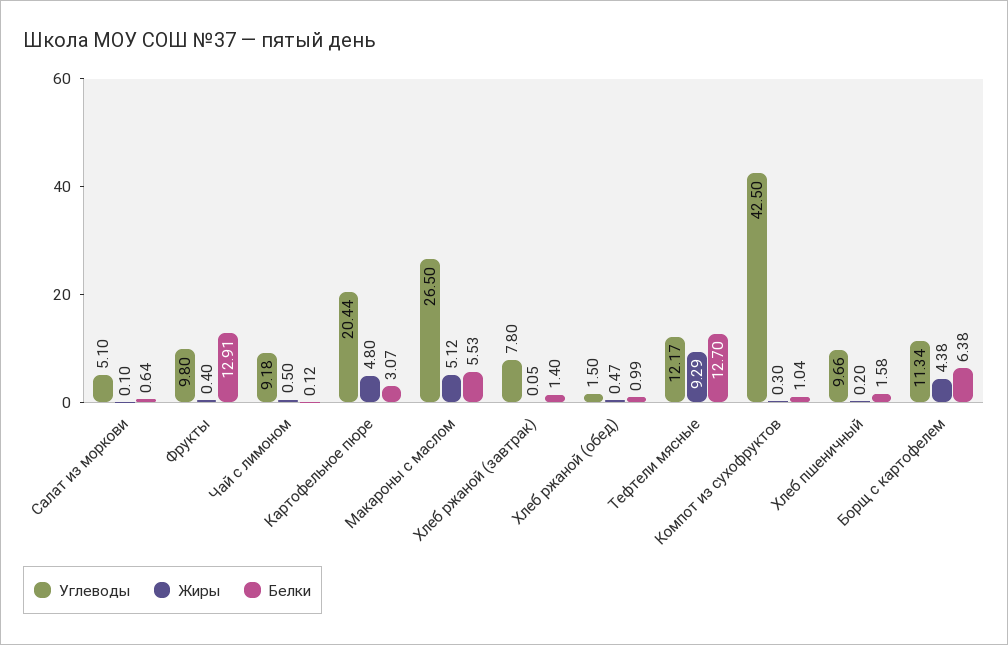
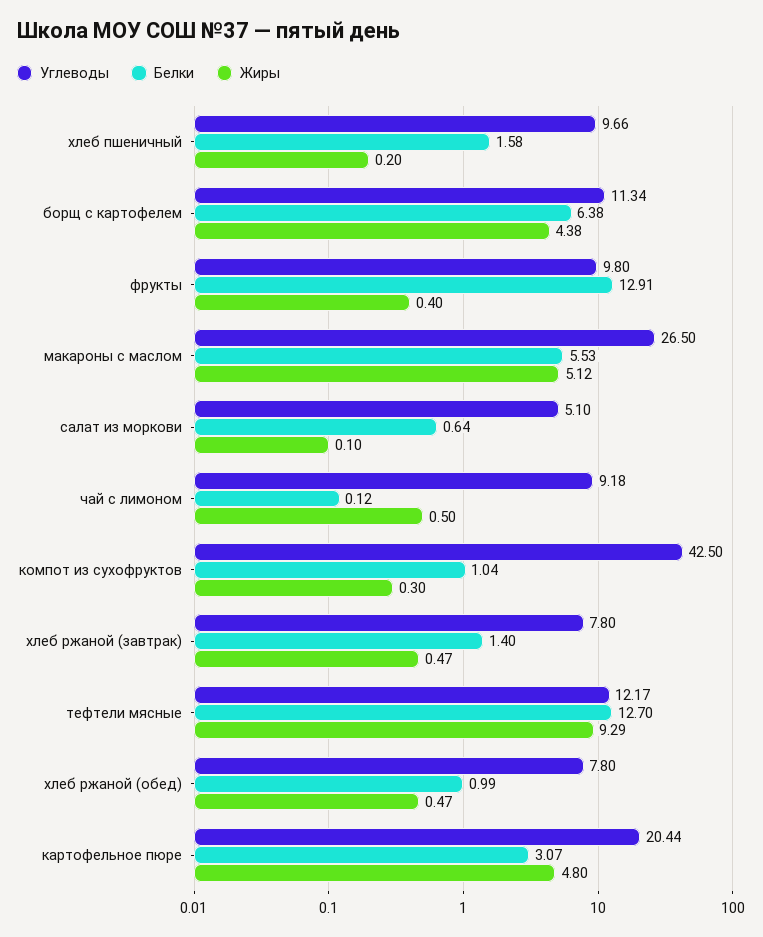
  {
    "Углеводы": {
      "Салат из моркови": 5.1,
      "Фрукты": 9.8,
      "Чай с лимоном": 9.18,
      "Картофельное пюре": 20.44,
      "Макароны с маслом": 26.5,
      "Хлеб ржаной (завтрак)": 7.8,
-     "Хлеб ржаной (обед)": 1.5,
+     "Хлеб ржаной (обед)": 7.8,
      "Тефтели мясные": 12.17,
      "Компот из сухофруктов": 42.5,
      "Хлеб пшеничный": 9.66,
      "Борщ с картофелем": 11.34
    },
    "Жиры": {
      "Салат из моркови": 0.1,
      "Фрукты": 0.4,
      "Чай с лимоном": 0.5,
      "Картофельное пюре": 4.8,
      "Макароны с маслом": 5.12,
-     "Хлеб ржаной (завтрак)": 0.05,
+     "Хлеб ржаной (завтрак)": 0.47,
      "Хлеб ржаной (обед)": 0.47,
      "Тефтели мясные": 9.29,
      "Компот из сухофруктов": 0.3,
      "Хлеб пшеничный": 0.2,
      "Борщ с картофелем": 4.38
    },
    "Белки": {
      "Салат из моркови": 0.64,
      "Фрукты": 12.91,
      "Чай с лимоном": 0.12,
      "Картофельное пюре": 3.07,
      "Макароны с маслом": 5.53,
      "Хлеб ржаной (завтрак)": 1.4,
      "Хлеб ржаной (обед)": 0.99,
      "Тефтели мясные": 12.7,
      "Компот из сухофруктов": 1.04,
      "Хлеб пшеничный": 1.58,
      "Борщ с картофелем": 6.38
    }
  }

